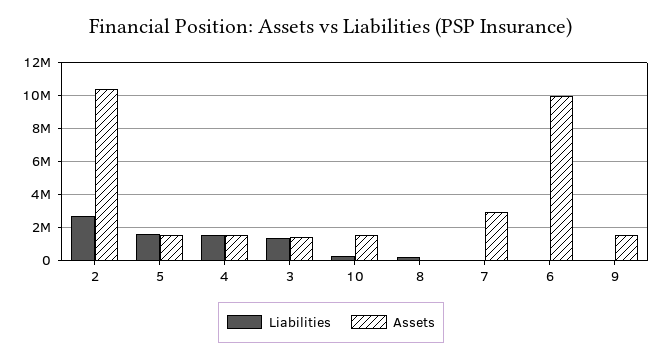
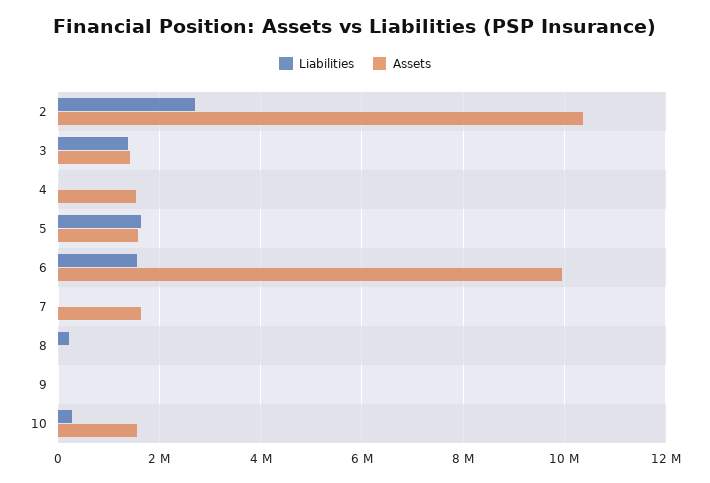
  {
    "Liabilities": {
      "2": 2800000,
      "5": 1600000,
-     "4": 1500000,
+     "4": 0,
      "3": 1400000,
      "10": 200000,
      "8": 200000,
      "7": 0,
-     "6": 0,
+     "6": 1600000,
      "9": 0
    },
    "Assets": {
      "2": 10400000,
      "5": 1600000,
      "4": 1600000,
      "3": 1400000,
      "10": 1600000,
      "8": 0,
-     "7": 3000000,
+     "7": 1600000,
      "6": 10000000,
-     "9": 1500000
+     "9": 0
    }
  }

